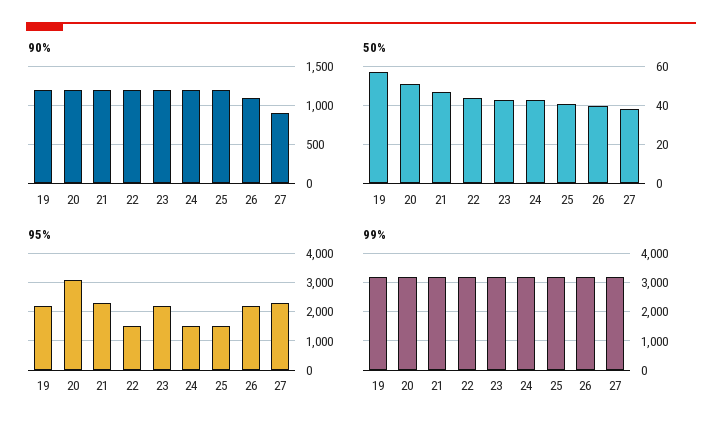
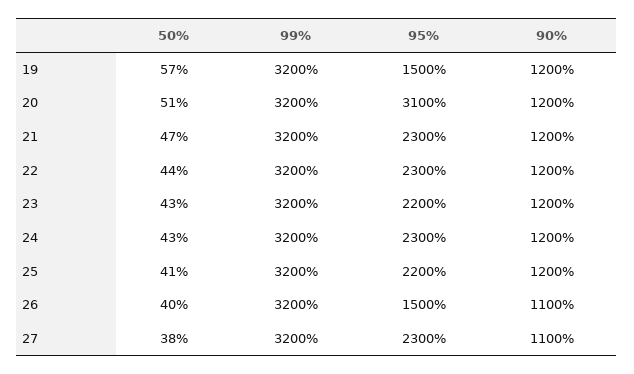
  {
    "90%": {
      "19": 1200,
      "20": 1200,
      "21": 1200,
      "22": 1200,
      "23": 1200,
      "24": 1200,
      "25": 1200,
      "26": 1100,
-     "27": 900
+     "27": 1100
    },
    "50%": {
      "19": 57,
      "20": 51,
      "21": 47,
      "22": 44,
      "23": 43,
      "24": 43,
      "25": 41,
      "26": 40,
      "27": 38
    },
    "95%": {
-     "19": 2250,
+     "19": 1500,
      "20": 3100,
      "21": 2300,
-     "22": 1500,
+     "22": 2300,
      "23": 2200,
-     "24": 1500,
+     "24": 2300,
-     "25": 1500,
+     "25": 2200,
-     "26": 2250,
+     "26": 1500,
      "27": 2300
    },
    "99%": {
      "19": 3200,
      "20": 3200,
      "21": 3200,
      "22": 3200,
      "23": 3200,
      "24": 3200,
      "25": 3200,
      "26": 3200,
      "27": 3200
    }
  }

